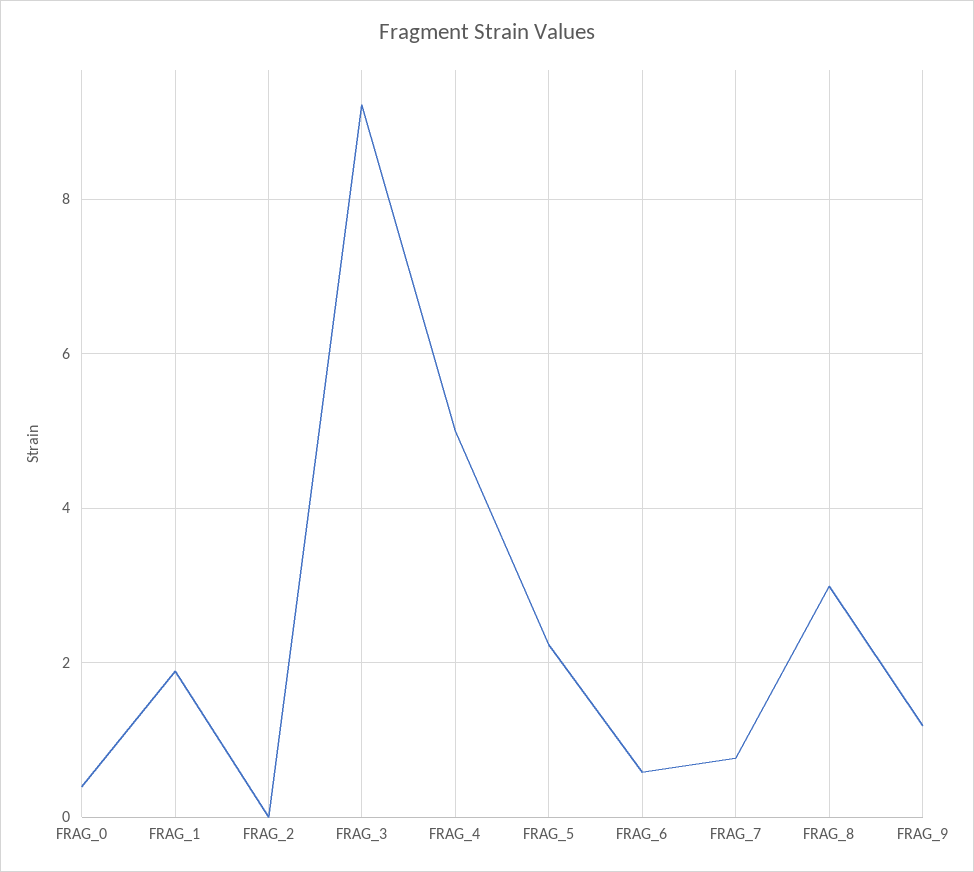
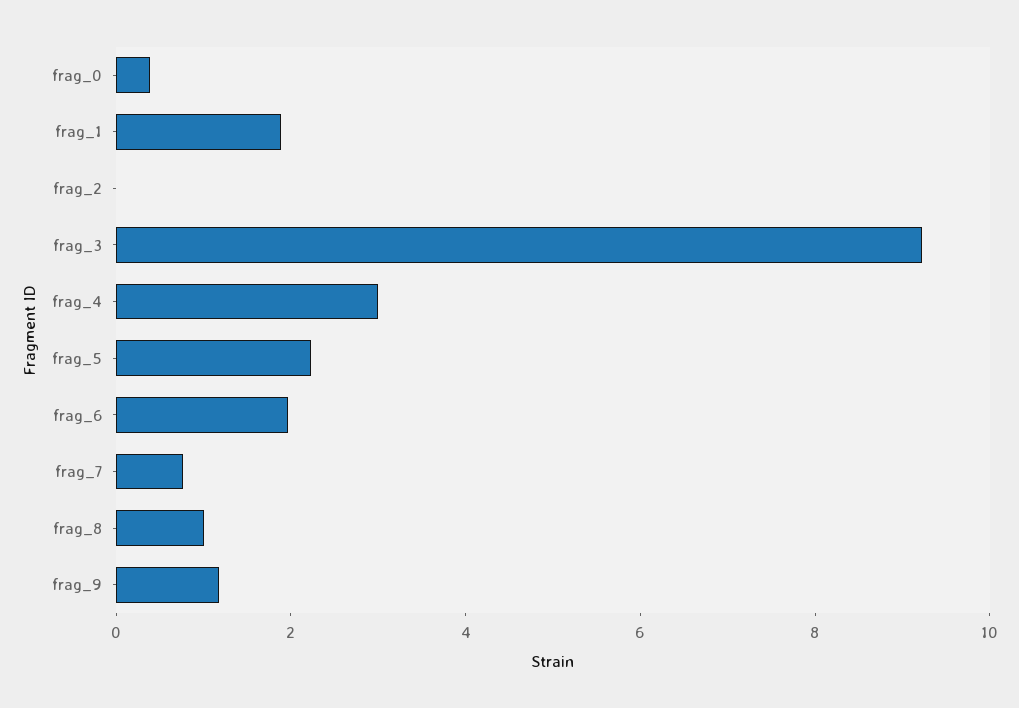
  {
    "FRAG_0": 0.4,
    "FRAG_1": 1.8,
    "FRAG_2": 0,
    "FRAG_3": 9.2,
-   "FRAG_4": 5,
+   "FRAG_4": 3,
    "FRAG_5": 2.2,
-   "FRAG_6": 0.6,
+   "FRAG_6": 2,
    "FRAG_7": 0.8,
-   "FRAG_8": 3,
+   "FRAG_8": 1,
    "FRAG_9": 1.2
  }

